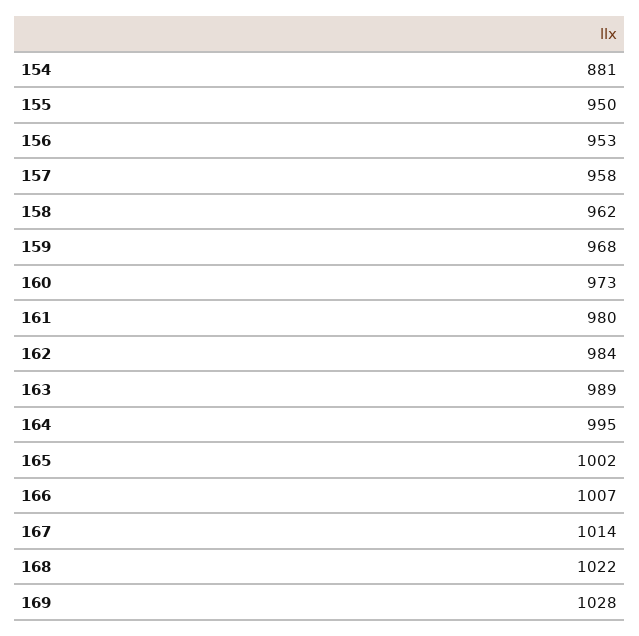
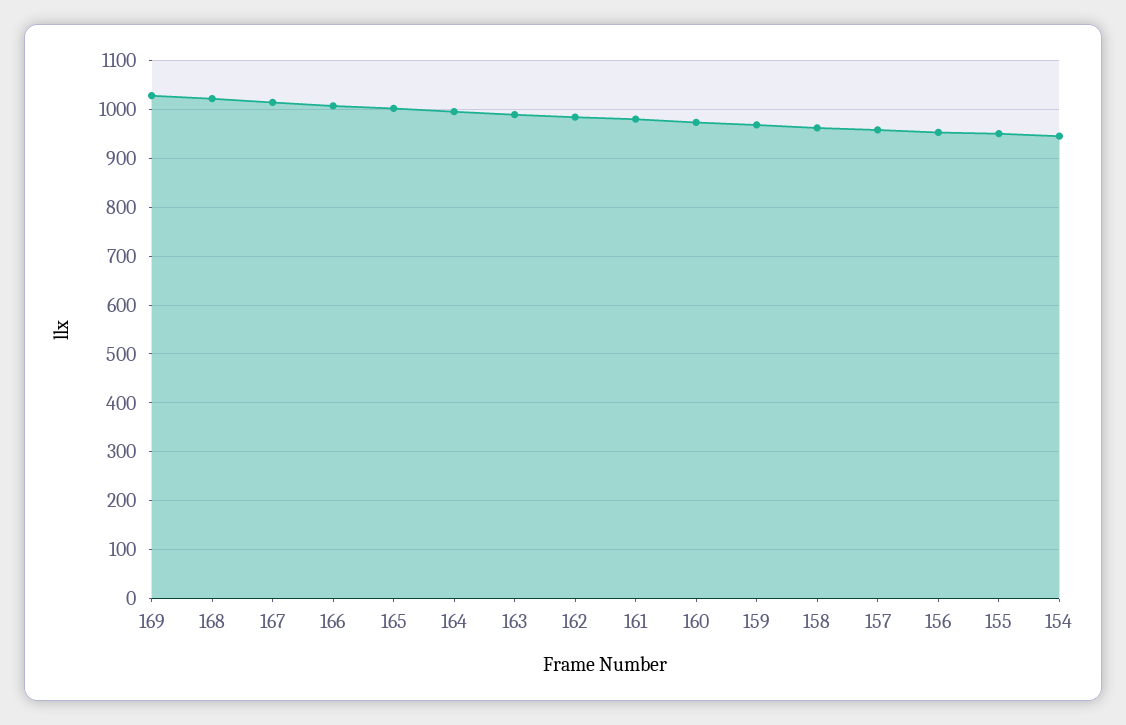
  {
-   "154": 881,
+   "154": 940,
    "155": 950,
    "156": 953,
    "157": 958,
    "158": 962,
    "159": 968,
    "160": 973,
    "161": 980,
    "162": 984,
    "163": 989,
    "164": 995,
    "165": 1002,
    "166": 1007,
    "167": 1014,
    "168": 1022,
    "169": 1028
  }

